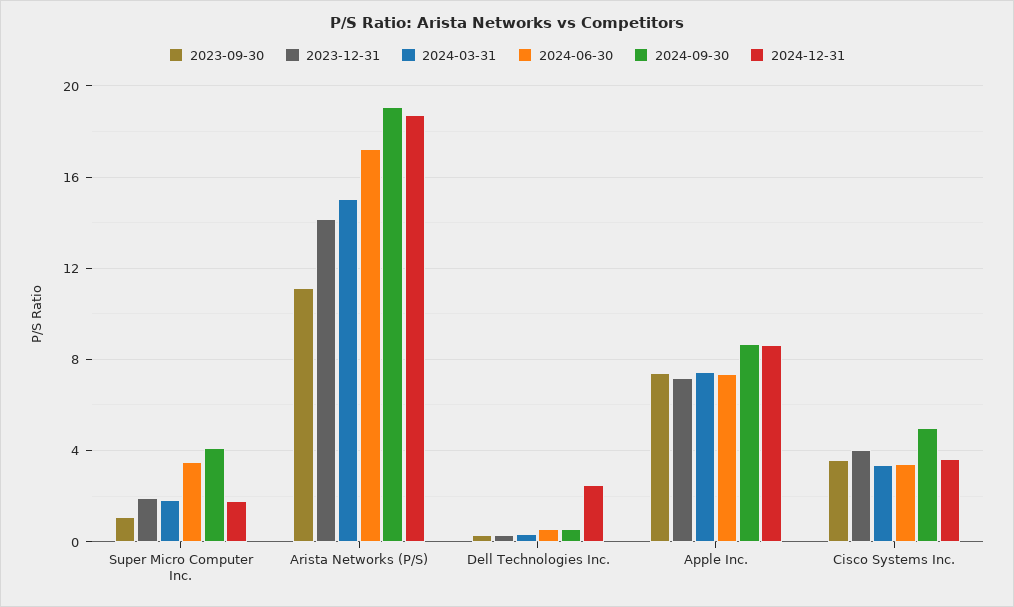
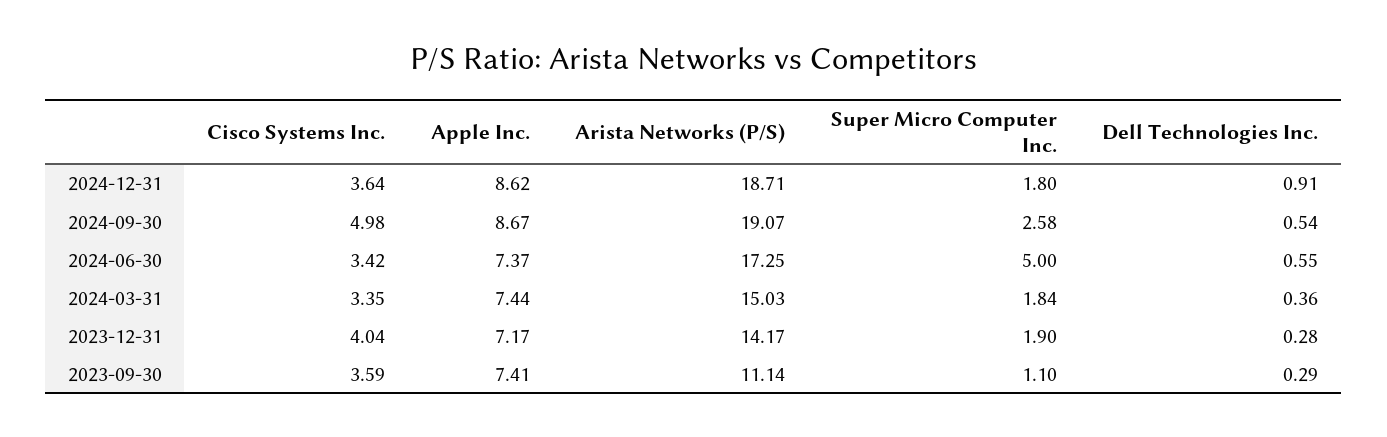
  {
    "2023-09-30": {
      "Super Micro Computer Inc.": 1.1,
      "Arista Networks (P/S)": 11.14,
      "Dell Technologies Inc.": 0.29,
      "Apple Inc.": 7.41,
      "Cisco Systems Inc.": 3.59
    },
    "2023-12-31": {
      "Super Micro Computer Inc.": 1.9,
      "Arista Networks (P/S)": 14.17,
      "Dell Technologies Inc.": 0.28,
      "Apple Inc.": 7.17,
      "Cisco Systems Inc.": 4.04
    },
    "2024-03-31": {
      "Super Micro Computer Inc.": 1.84,
      "Arista Networks (P/S)": 15.03,
      "Dell Technologies Inc.": 0.36,
      "Apple Inc.": 7.44,
      "Cisco Systems Inc.": 3.35
    },
    "2024-06-30": {
-     "Super Micro Computer Inc.": 3.5,
+     "Super Micro Computer Inc.": 5,
      "Arista Networks (P/S)": 17.25,
      "Dell Technologies Inc.": 0.55,
      "Apple Inc.": 7.37,
      "Cisco Systems Inc.": 3.42
    },
    "2024-09-30": {
-     "Super Micro Computer Inc.": 4,
+     "Super Micro Computer Inc.": 2.58,
      "Arista Networks (P/S)": 19.07,
      "Dell Technologies Inc.": 0.54,
      "Apple Inc.": 8.67,
      "Cisco Systems Inc.": 4.98
    },
    "2024-12-31": {
      "Super Micro Computer Inc.": 1.8,
      "Arista Networks (P/S)": 18.71,
-     "Dell Technologies Inc.": 2.5,
+     "Dell Technologies Inc.": 0.91,
      "Apple Inc.": 8.62,
      "Cisco Systems Inc.": 3.64
    }
  }

